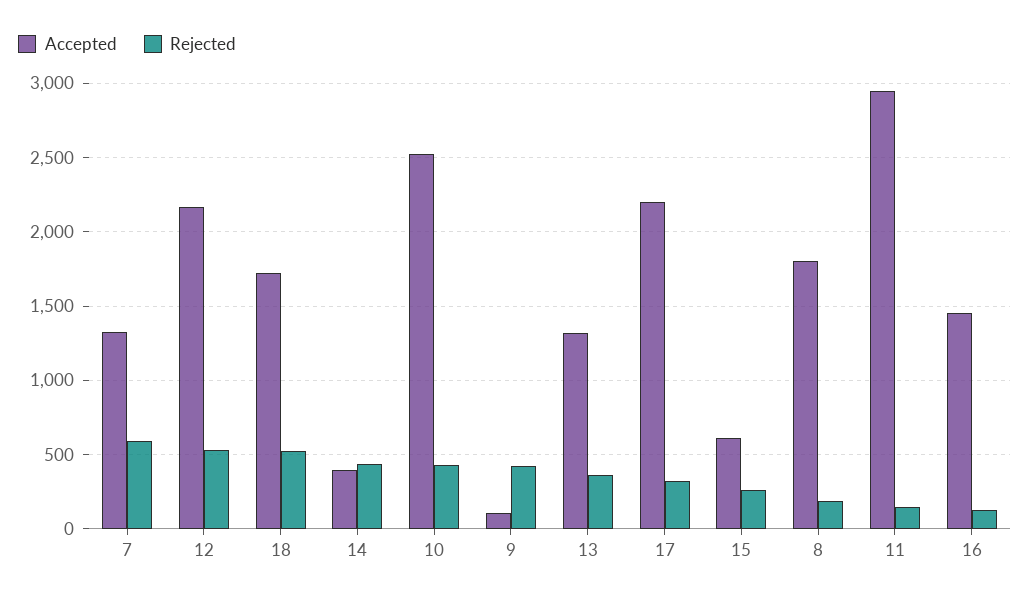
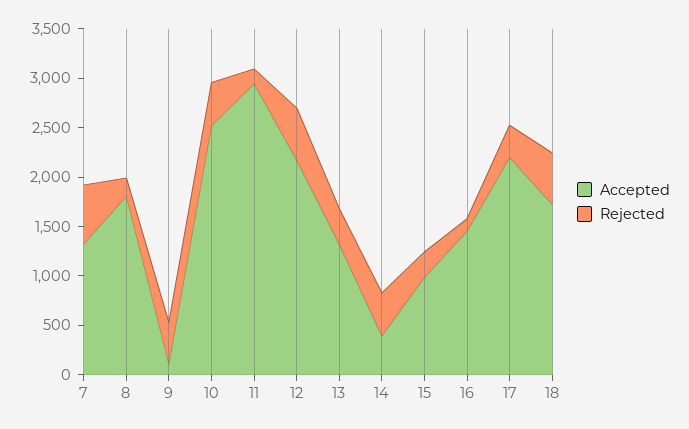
  {
    "Accepted": {
      "7": 1350,
      "12": 2150,
      "18": 1700,
      "14": 400,
      "10": 2500,
      "9": 100,
      "13": 1300,
      "17": 2200,
-     "15": 600,
+     "15": 1000,
      "8": 1800,
      "11": 2950,
      "16": 1450
    },
    "Rejected": {
      "7": 600,
      "12": 550,
      "18": 500,
      "14": 450,
      "10": 450,
      "9": 400,
      "13": 350,
      "17": 350,
      "15": 250,
      "8": 200,
      "11": 150,
      "16": 150
    }
  }

